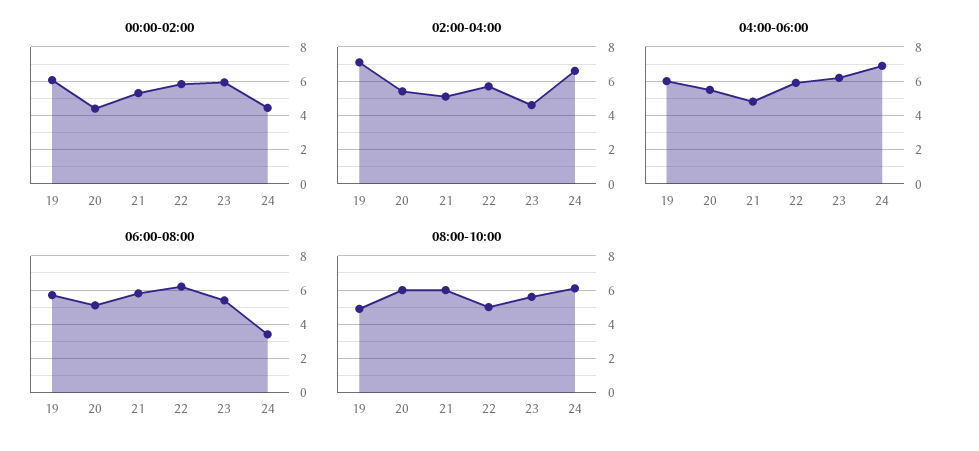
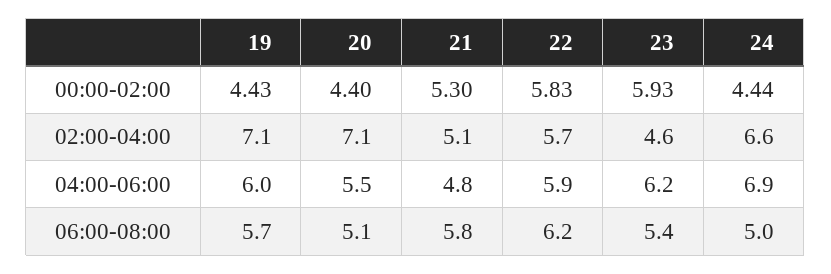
  {
    "00:00-02:00": {
-     "19": 6,
+     "19": 4.43,
      "20": 4.4,
      "21": 5.3,
      "22": 5.83,
      "23": 5.93,
      "24": 4.44
    },
    "02:00-04:00": {
      "19": 7.1,
-     "20": 5.5,
+     "20": 7.1,
      "21": 5.1,
      "22": 5.7,
      "23": 4.6,
      "24": 6.6
    },
    "04:00-06:00": {
      "19": 6,
      "20": 5.5,
      "21": 4.8,
      "22": 5.9,
      "23": 6.2,
      "24": 6.9
    },
    "06:00-08:00": {
      "19": 5.7,
      "20": 5.1,
      "21": 5.8,
      "22": 6.2,
      "23": 5.4,
-     "24": 3.5
+     "24": 5
-   },
+   }
-   "08:00-10:00": {
-     "19": 5,
-     "20": 6,
-     "21": 6,
-     "22": 5,
-     "23": 5.5,
-     "24": 6
-   }
  }

